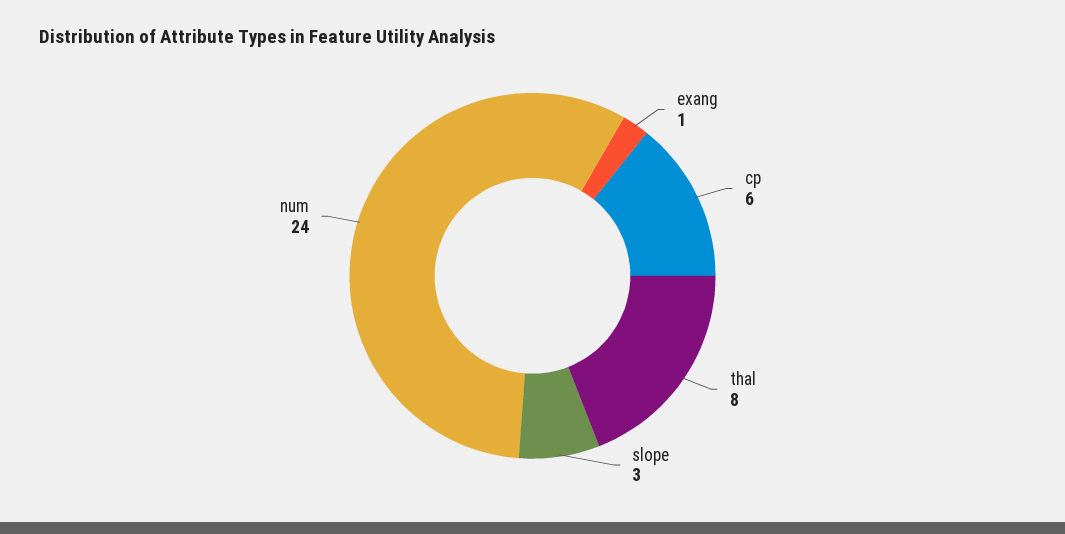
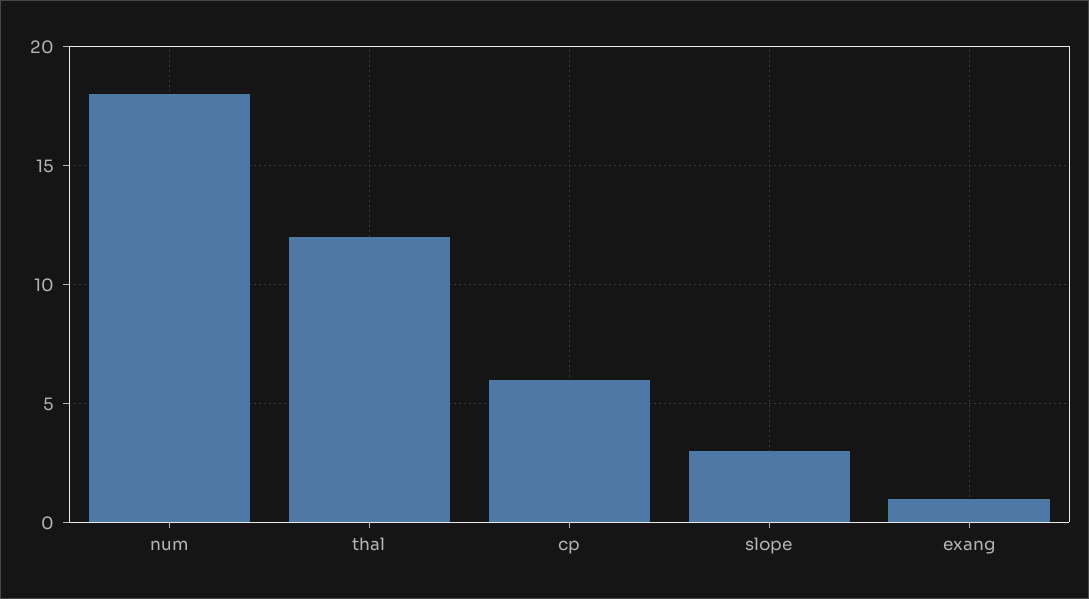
  {
    "exang": 1,
    "cp": 6,
-   "thal": 8,
+   "thal": 12,
    "slope": 3,
-   "num": 24
+   "num": 18
  }

